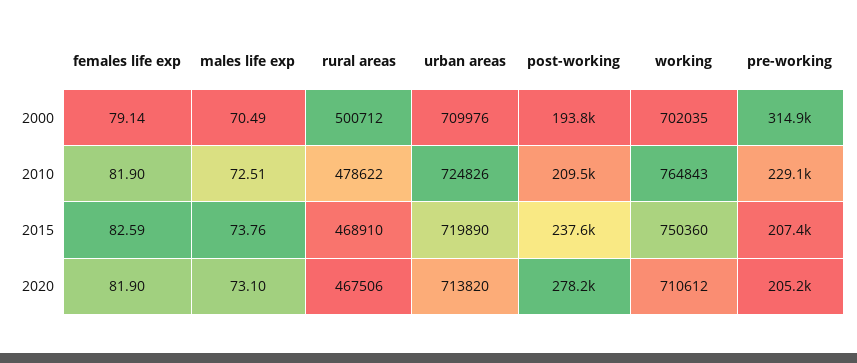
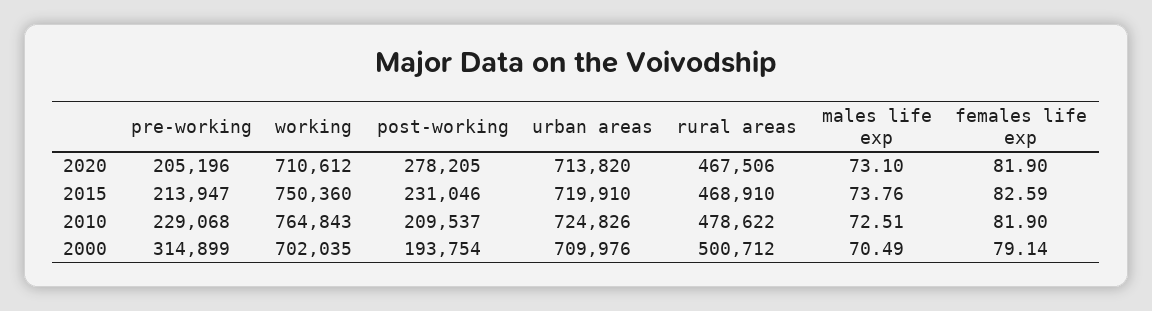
  {
    "females life exp": {
      "2000": 79.14,
      "2010": 81.9,
      "2015": 82.59,
      "2020": 81.9
    },
    "males life exp": {
      "2000": 70.49,
      "2010": 72.51,
      "2015": 73.76,
      "2020": 73.1
    },
    "rural areas": {
      "2000": 500712,
      "2010": 478622,
      "2015": 468910,
      "2020": 467506
    },
    "urban areas": {
      "2000": 709976,
      "2010": 724826,
-     "2015": 719890,
+     "2015": 719910,
      "2020": 713820
    },
    "post-working": {
      "2000": 193754,
      "2010": 209537,
-     "2015": 237600,
+     "2015": 231046,
      "2020": 278205
    },
    "working": {
      "2000": 702035,
      "2010": 764843,
      "2015": 750360,
      "2020": 710612
    },
    "pre-working": {
      "2000": 314899,
      "2010": 229068,
-     "2015": 207400,
+     "2015": 213947,
      "2020": 205196
    }
  }

